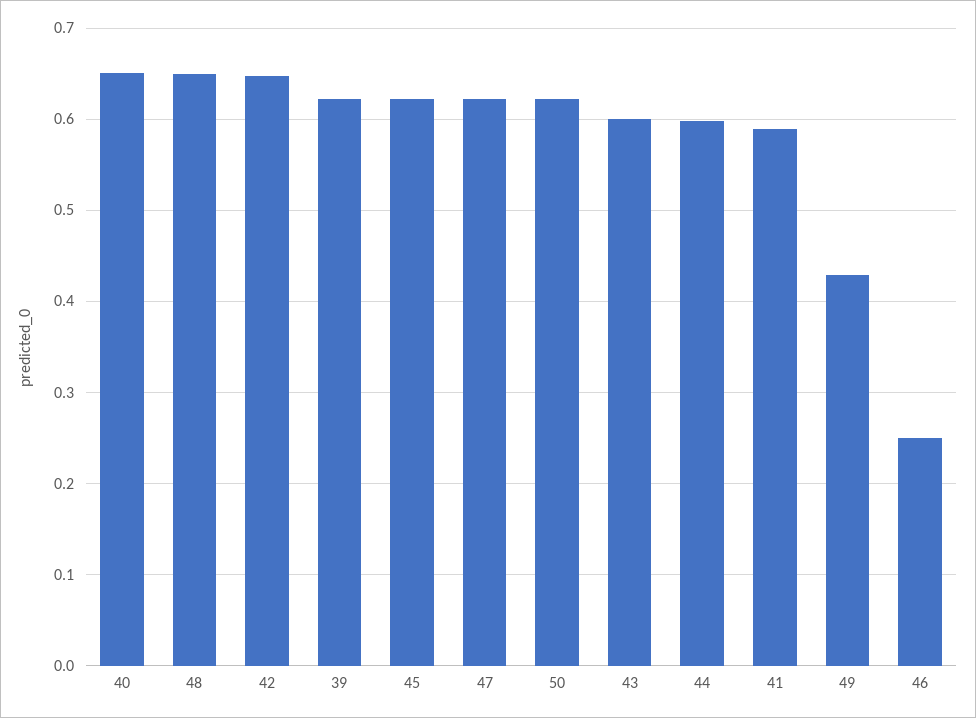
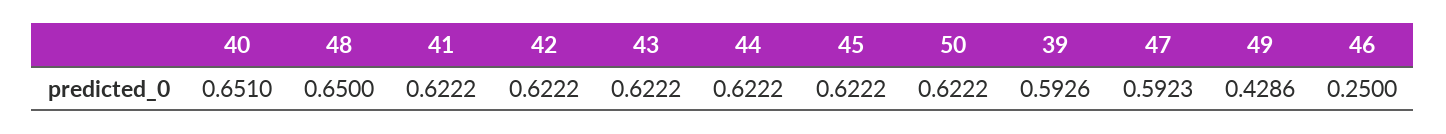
  {
    "40": 0.651,
    "48": 0.65,
-   "42": 0.65,
+   "42": 0.6222,
-   "39": 0.62,
+   "39": 0.5926,
    "45": 0.6222,
-   "47": 0.62,
+   "47": 0.5923,
    "50": 0.6222,
-   "43": 0.6,
+   "43": 0.6222,
-   "44": 0.6,
+   "44": 0.6222,
-   "41": 0.59,
+   "41": 0.6222,
    "49": 0.4286,
    "46": 0.25
  }

